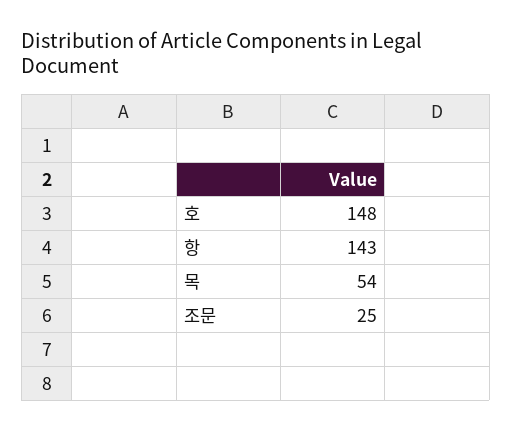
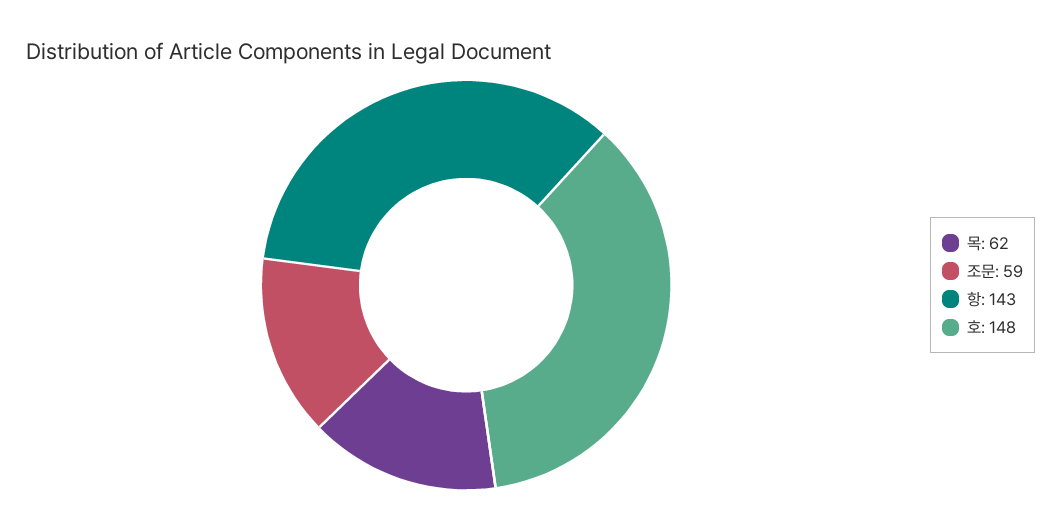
  {
    "호": 148,
    "항": 143,
-   "목": 54,
+   "목": 62,
-   "조문": 25
+   "조문": 59
  }

